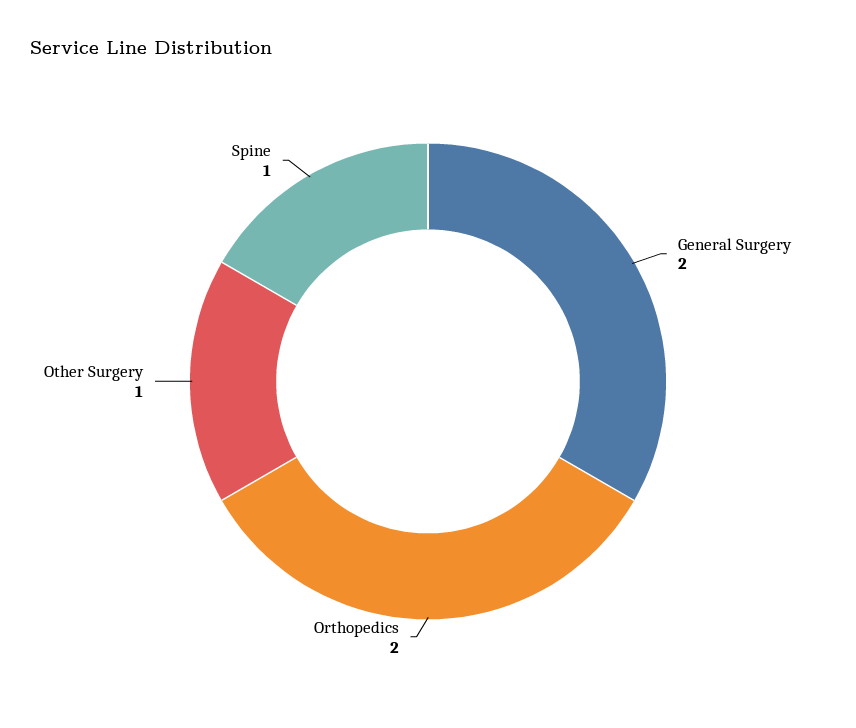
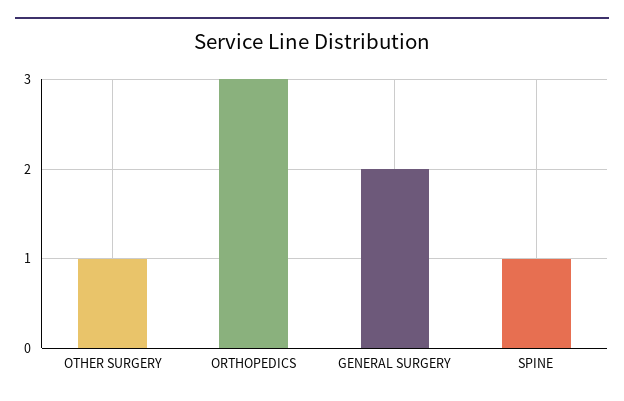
  {
    "General Surgery": 2,
-   "Orthopedics": 2,
+   "Orthopedics": 3,
    "Other Surgery": 1,
    "Spine": 1
  }

